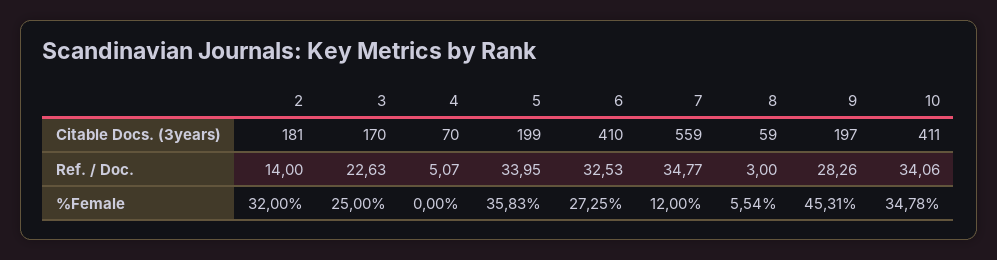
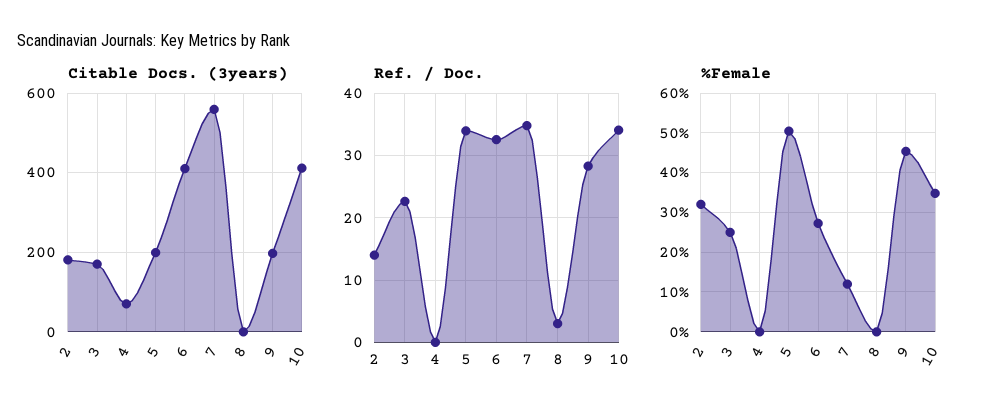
  {
    "Citable Docs. (3years)": {
      "2": 181,
      "3": 170,
      "4": 70,
      "5": 199,
      "6": 410,
      "7": 559,
-     "8": 59,
+     "8": 0,
      "9": 197,
      "10": 411
    },
    "Ref. / Doc.": {
      "2": 14,
      "3": 22.63,
-     "4": 5.07,
+     "4": 0,
      "5": 33.95,
      "6": 32.53,
      "7": 34.77,
      "8": 3,
      "9": 28.26,
      "10": 34.06
    },
    "%Female": {
      "2": 32,
      "3": 25,
      "4": 0,
-     "5": 35.83,
+     "5": 50,
      "6": 27.25,
      "7": 12,
-     "8": 5.54,
+     "8": 0,
      "9": 45.31,
      "10": 34.78
    }
  }

